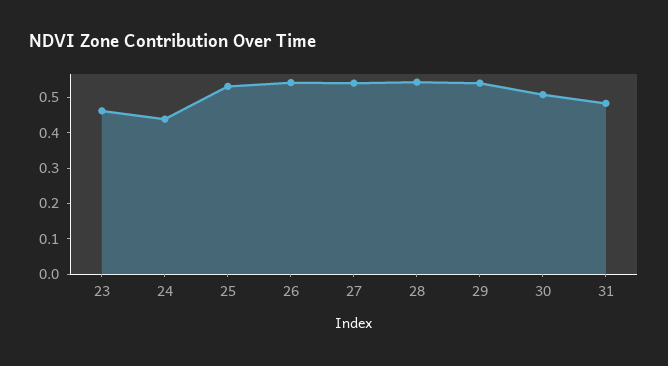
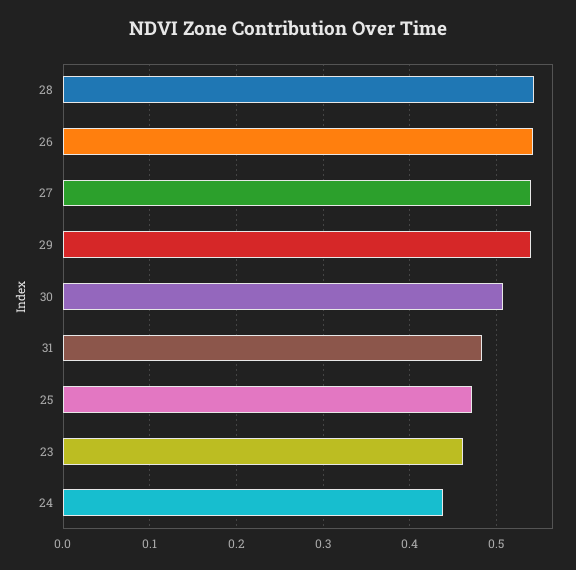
  {
    "23": 0.46,
    "24": 0.44,
-   "25": 0.525,
+   "25": 0.47,
    "26": 0.54,
    "27": 0.54,
    "28": 0.54,
    "29": 0.54,
    "30": 0.51,
    "31": 0.48
  }

